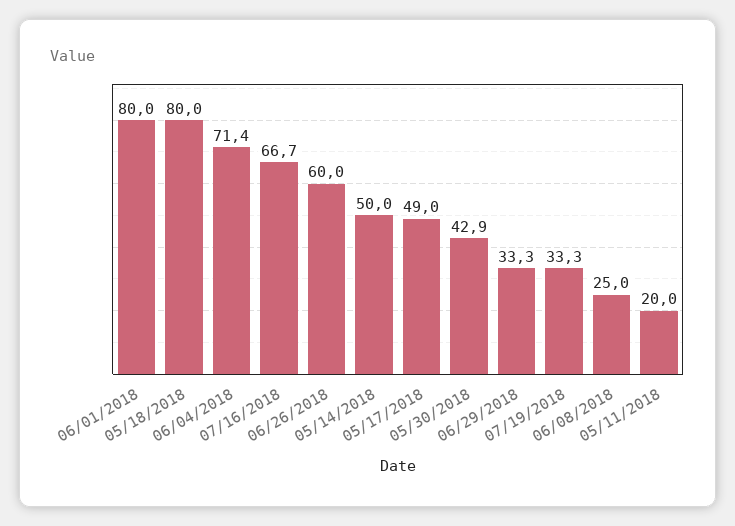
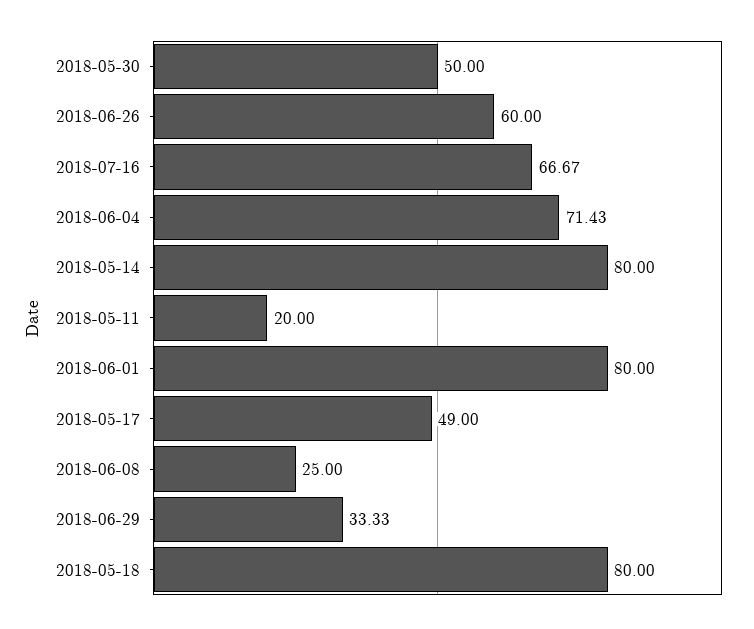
  {
    "06/01/2018": 80,
    "05/18/2018": 80,
    "06/04/2018": 71.43,
    "07/16/2018": 66.67,
    "06/26/2018": 60,
-   "05/14/2018": 50,
+   "05/14/2018": 80,
    "05/17/2018": 49,
-   "05/30/2018": 42.9,
+   "05/30/2018": 50,
    "06/29/2018": 33.33,
-   "07/19/2018": 33.3,
    "06/08/2018": 25,
    "05/11/2018": 20
  }

